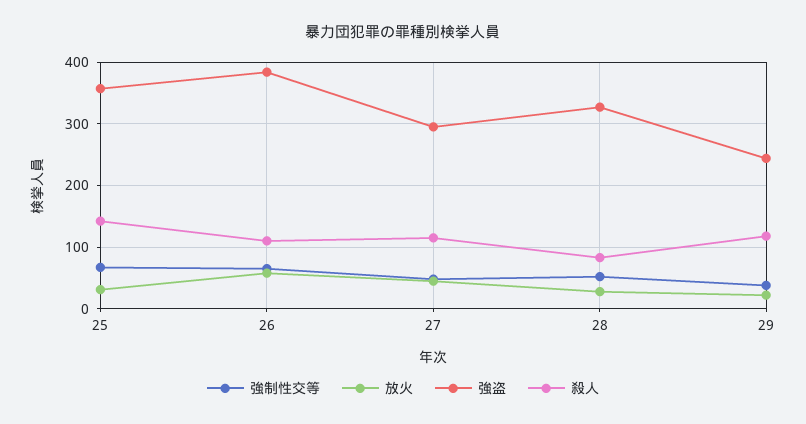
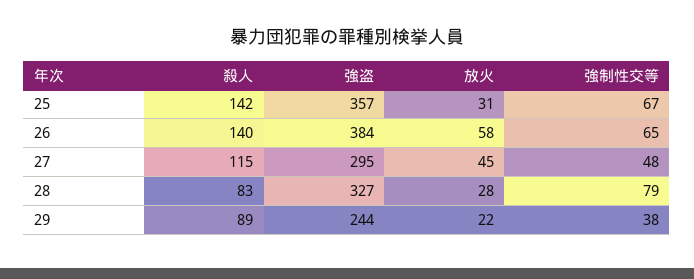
  {
    "強制性交等": {
      "25": 67,
      "26": 65,
      "27": 48,
-     "28": 50,
+     "28": 79,
      "29": 38
    },
    "放火": {
      "25": 31,
      "26": 58,
      "27": 45,
      "28": 28,
      "29": 22
    },
    "強盗": {
      "25": 357,
      "26": 384,
      "27": 295,
      "28": 327,
      "29": 244
    },
    "殺人": {
      "25": 142,
-     "26": 110,
+     "26": 140,
      "27": 115,
      "28": 83,
-     "29": 120
+     "29": 89
    }
  }

